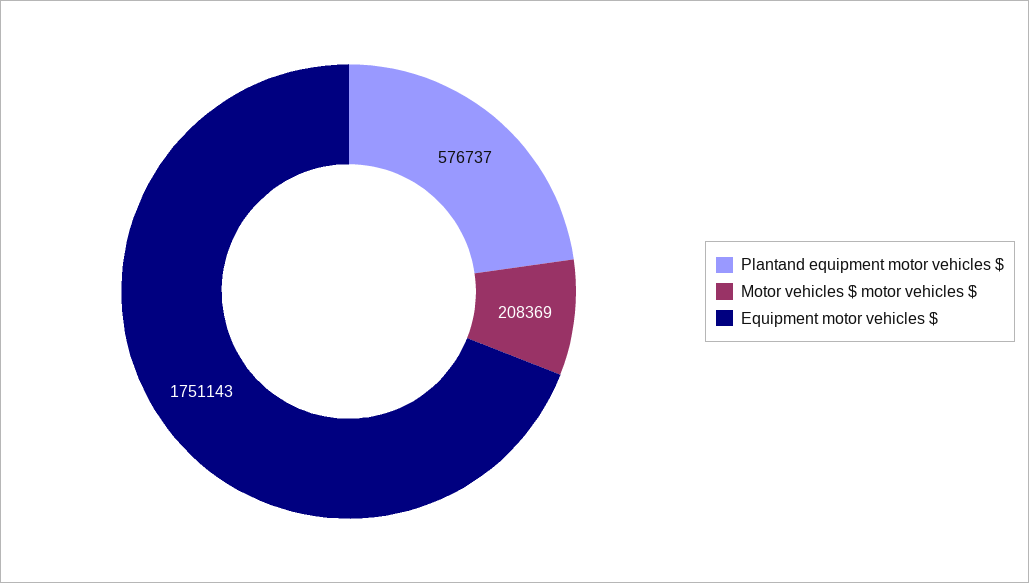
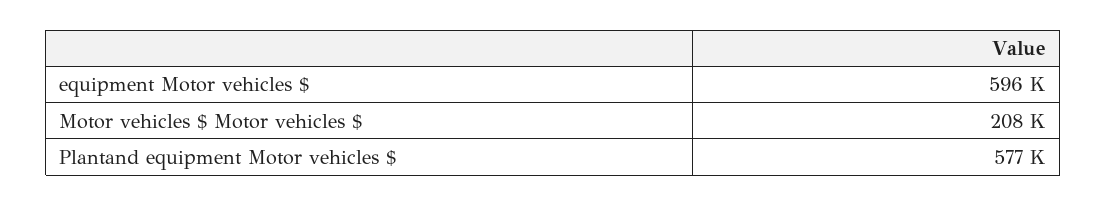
  {
    "Plantand equipment motor vehicles $": 576737,
    "Motor vehicles $ motor vehicles $": 208369,
-   "Equipment motor vehicles $": 1751143
+   "Equipment motor vehicles $": 596000
  }

